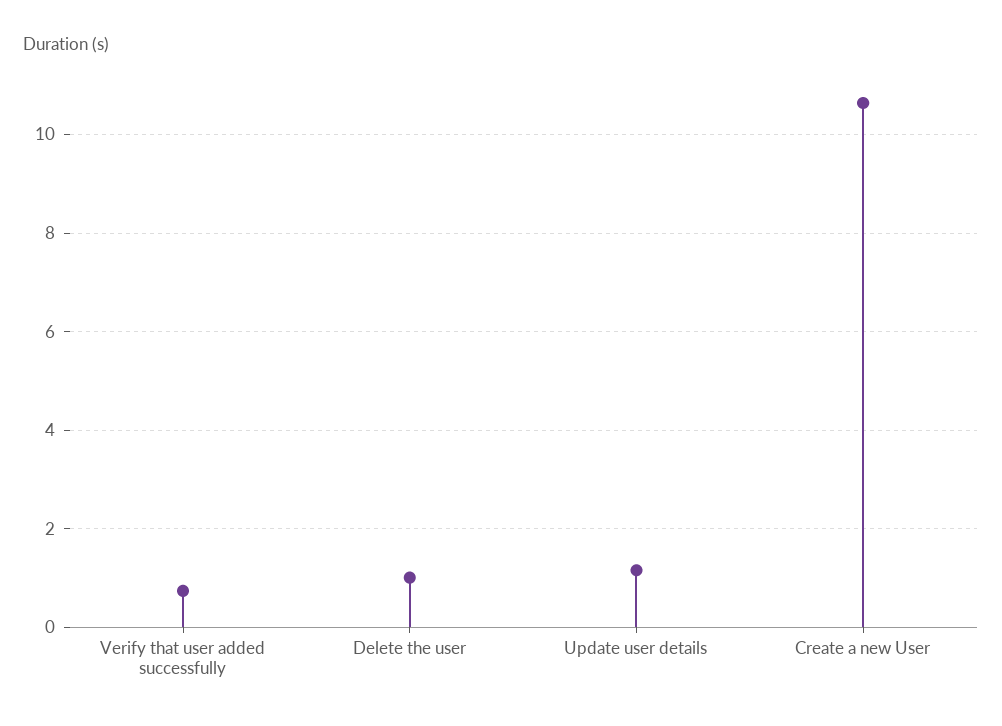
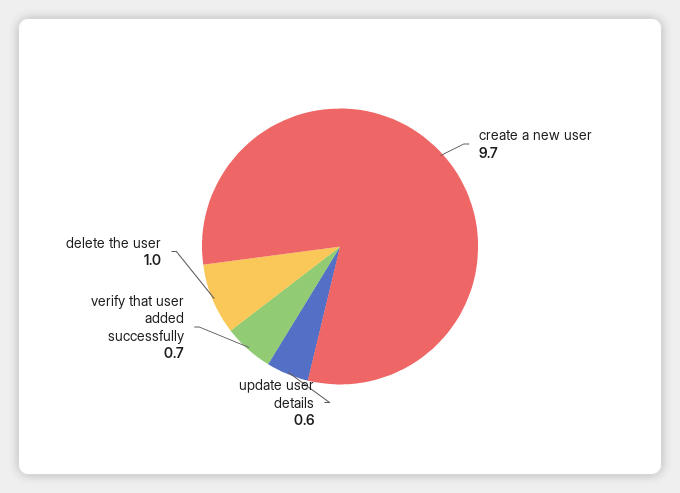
  {
    "Verify that user added successfully": 0.7,
    "Delete the user": 1,
-   "Update user details": 1.2,
+   "Update user details": 0.6,
-   "Create a new User": 10.6
+   "Create a new User": 9.7
  }

